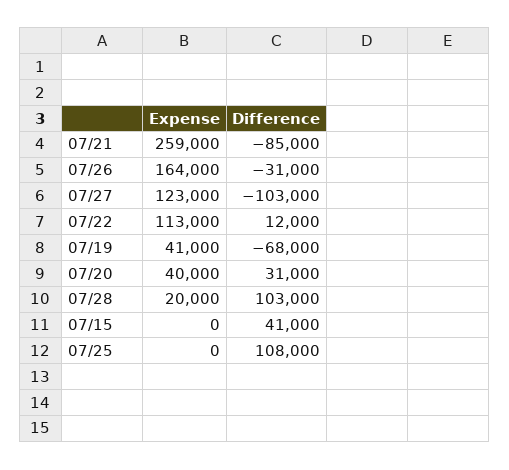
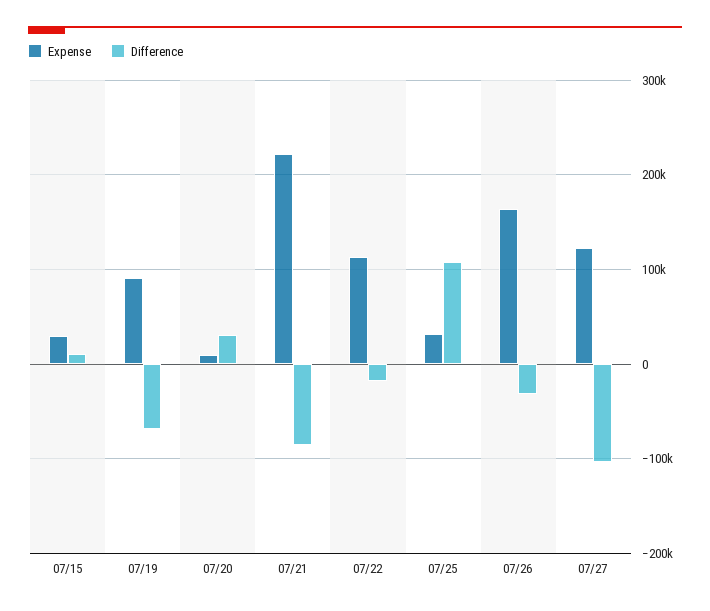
  {
    "Expense": {
-     "07/21": 259000,
+     "07/21": 220000,
      "07/26": 164000,
      "07/27": 123000,
      "07/22": 113000,
-     "07/19": 41000,
+     "07/19": 90000,
-     "07/20": 40000,
+     "07/20": 10000,
-     "07/28": 20000,
-     "07/15": 0,
+     "07/15": 30000,
-     "07/25": 0
+     "07/25": 30000
    },
    "Difference": {
      "07/21": -85000,
      "07/26": -31000,
      "07/27": -103000,
-     "07/22": 12000,
+     "07/22": -20000,
      "07/19": -68000,
      "07/20": 31000,
-     "07/28": 103000,
-     "07/15": 41000,
+     "07/15": 10000,
      "07/25": 108000
    }
  }

